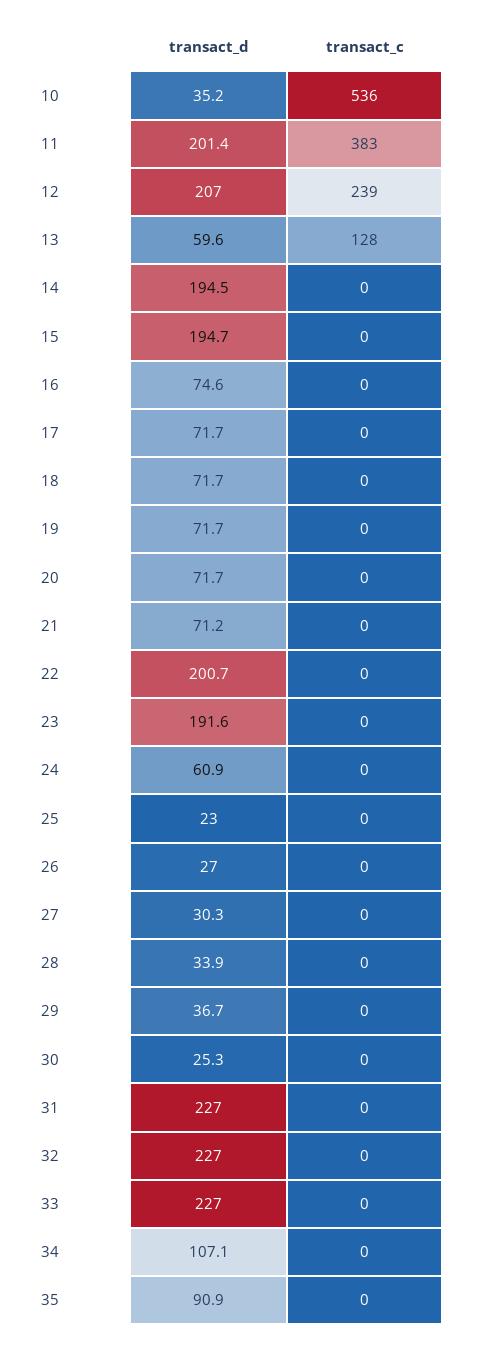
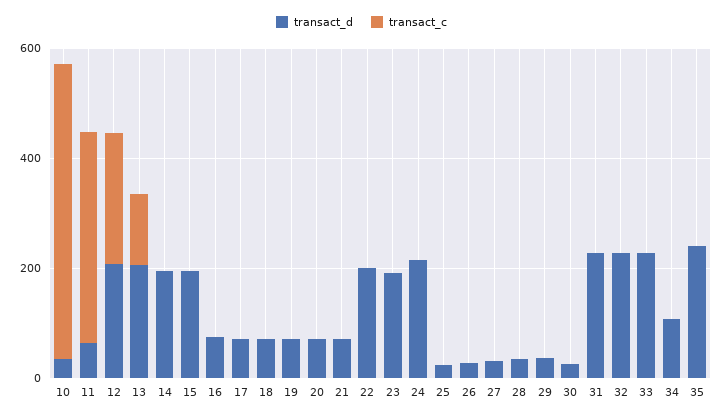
  {
    "transact_d": {
      "10": 35.2,
-     "11": 201.4,
+     "11": 50,
      "12": 207,
-     "13": 59.6,
+     "13": 200,
      "14": 194.5,
      "15": 194.7,
      "16": 74.6,
      "17": 71.7,
      "18": 71.7,
      "19": 71.7,
      "20": 71.7,
      "21": 71.2,
      "22": 200.7,
      "23": 191.6,
-     "24": 60.9,
+     "24": 200,
      "25": 23,
      "26": 27,
      "27": 30.3,
      "28": 33.9,
      "29": 36.7,
      "30": 25.3,
      "31": 227,
      "32": 227,
      "33": 227,
      "34": 107.1,
-     "35": 90.9
+     "35": 250
    },
    "transact_c": {
      "10": 536,
      "11": 383,
      "12": 239,
      "13": 128,
      "14": 0,
      "15": 0,
      "16": 0,
      "17": 0,
      "18": 0,
      "19": 0,
      "20": 0,
      "21": 0,
      "22": 0,
      "23": 0,
      "24": 0,
      "25": 0,
      "26": 0,
      "27": 0,
      "28": 0,
      "29": 0,
      "30": 0,
      "31": 0,
      "32": 0,
      "33": 0,
      "34": 0,
      "35": 0
    }
  }

